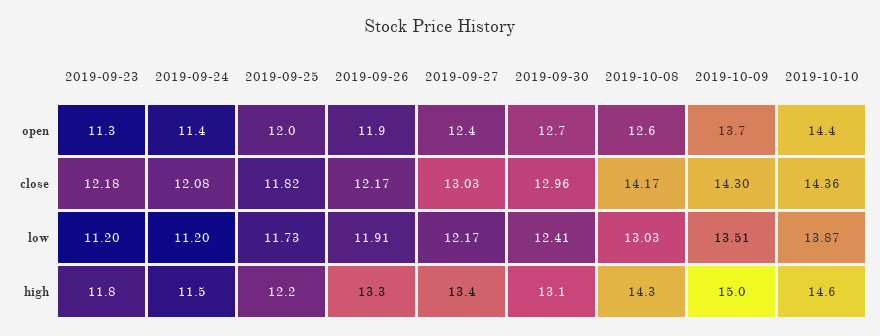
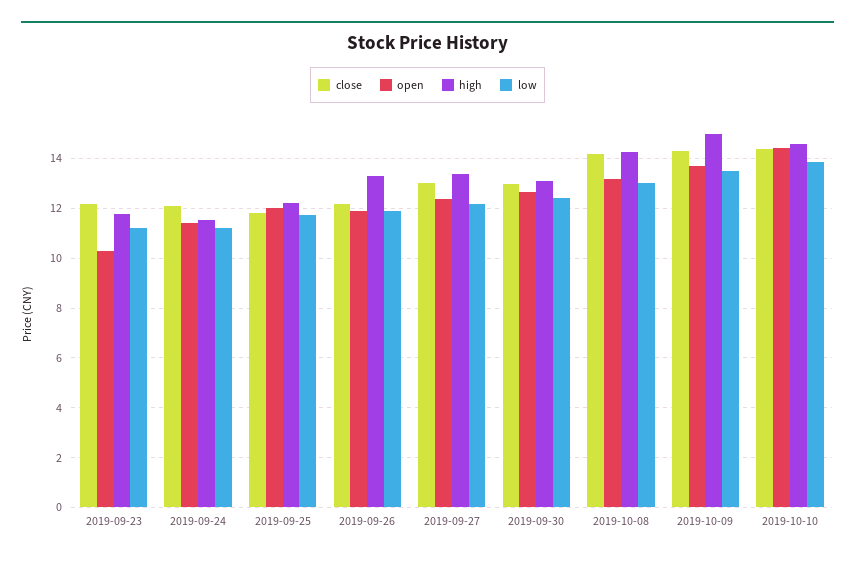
  {
    "open": {
-     "2019-09-23": 11.3,
+     "2019-09-23": 10.25,
      "2019-09-24": 11.4,
      "2019-09-25": 12,
      "2019-09-26": 11.9,
      "2019-09-27": 12.4,
      "2019-09-30": 12.7,
-     "2019-10-08": 12.6,
+     "2019-10-08": 13.25,
      "2019-10-09": 13.7,
      "2019-10-10": 14.4
    },
    "close": {
      "2019-09-23": 12.18,
      "2019-09-24": 12.08,
      "2019-09-25": 11.82,
      "2019-09-26": 12.17,
      "2019-09-27": 13.03,
      "2019-09-30": 12.96,
      "2019-10-08": 14.17,
      "2019-10-09": 14.3,
      "2019-10-10": 14.36
    },
    "low": {
      "2019-09-23": 11.2,
      "2019-09-24": 11.2,
      "2019-09-25": 11.73,
      "2019-09-26": 11.91,
      "2019-09-27": 12.17,
      "2019-09-30": 12.41,
      "2019-10-08": 13.03,
      "2019-10-09": 13.51,
      "2019-10-10": 13.87
    },
    "high": {
      "2019-09-23": 11.8,
      "2019-09-24": 11.5,
      "2019-09-25": 12.2,
      "2019-09-26": 13.3,
      "2019-09-27": 13.4,
      "2019-09-30": 13.1,
      "2019-10-08": 14.3,
      "2019-10-09": 15,
      "2019-10-10": 14.6
    }
  }

